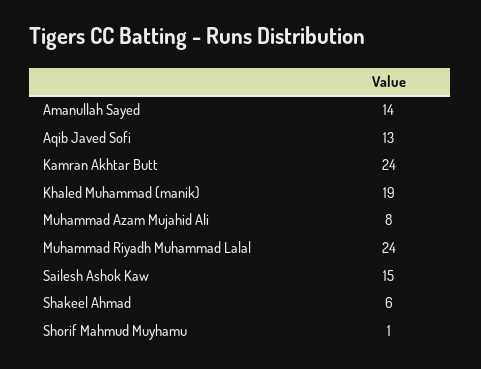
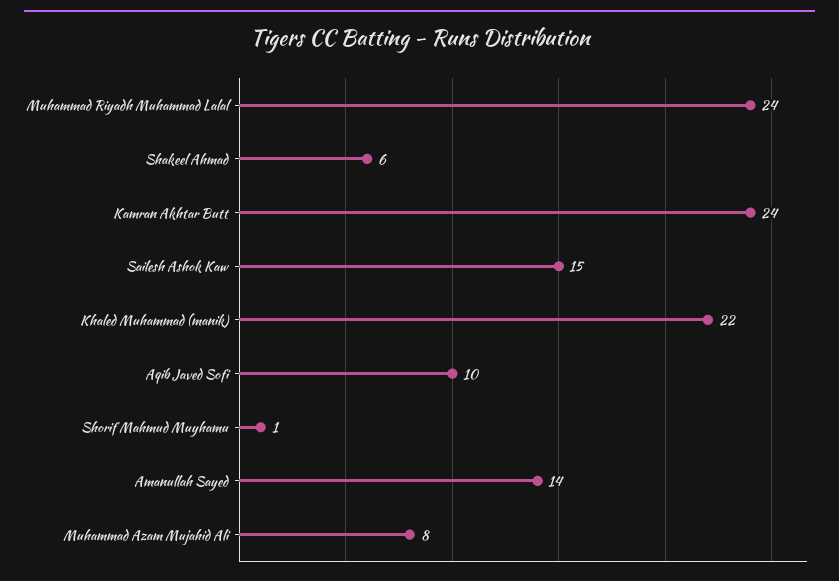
  {
    "Amanullah Sayed": 14,
-   "Aqib Javed Sofi": 13,
+   "Aqib Javed Sofi": 10,
    "Kamran Akhtar Butt": 24,
-   "Khaled Muhammad (manik)": 19,
+   "Khaled Muhammad (manik)": 22,
    "Muhammad Azam Mujahid Ali": 8,
    "Muhammad Riyadh Muhammad Lalal": 24,
    "Sailesh Ashok Kaw": 15,
    "Shakeel Ahmad": 6,
    "Shorif Mahmud Muyhamu": 1
  }

